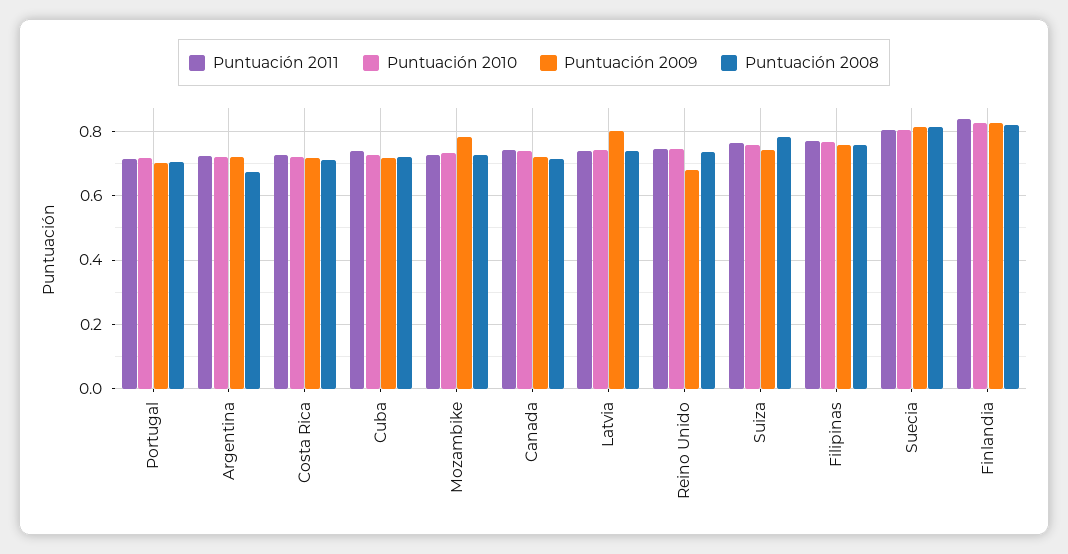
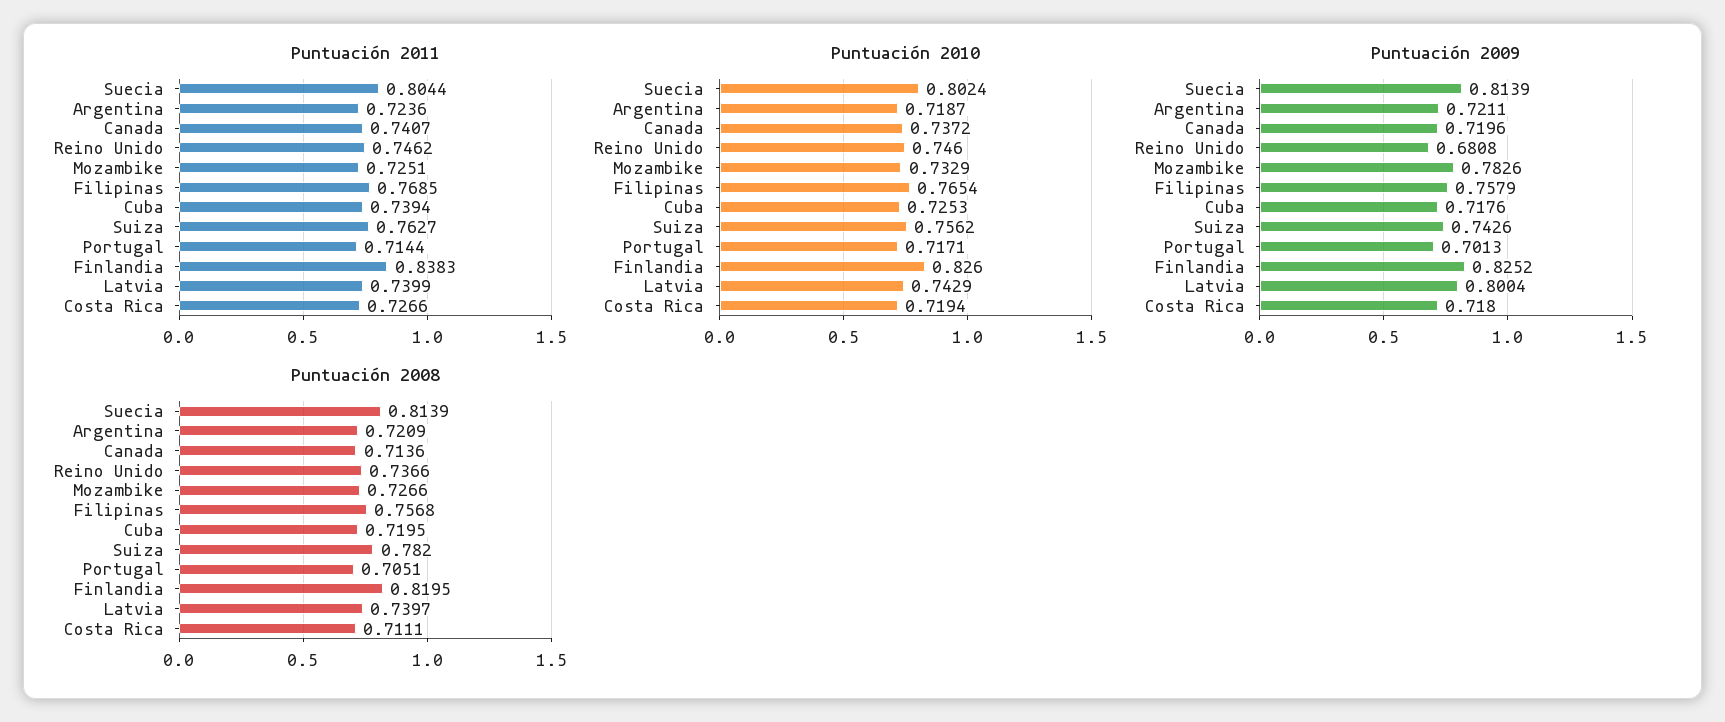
  {
    "Puntuación 2011": {
      "Portugal": 0.7144,
      "Argentina": 0.7236,
      "Costa Rica": 0.7266,
      "Cuba": 0.7394,
      "Mozambike": 0.7251,
      "Canada": 0.7407,
      "Latvia": 0.7399,
      "Reino Unido": 0.7462,
      "Suiza": 0.7627,
      "Filipinas": 0.7685,
      "Suecia": 0.8044,
      "Finlandia": 0.8383
    },
    "Puntuación 2010": {
      "Portugal": 0.7171,
      "Argentina": 0.7187,
      "Costa Rica": 0.7194,
      "Cuba": 0.7253,
      "Mozambike": 0.7329,
      "Canada": 0.7372,
      "Latvia": 0.7429,
      "Reino Unido": 0.746,
      "Suiza": 0.7562,
      "Filipinas": 0.7654,
      "Suecia": 0.8024,
      "Finlandia": 0.826
    },
    "Puntuación 2009": {
      "Portugal": 0.7013,
      "Argentina": 0.7211,
      "Costa Rica": 0.718,
      "Cuba": 0.7176,
      "Mozambike": 0.7826,
      "Canada": 0.7196,
      "Latvia": 0.8004,
      "Reino Unido": 0.6808,
      "Suiza": 0.7426,
      "Filipinas": 0.7579,
      "Suecia": 0.8139,
      "Finlandia": 0.8252
    },
    "Puntuación 2008": {
      "Portugal": 0.7051,
-     "Argentina": 0.68,
+     "Argentina": 0.7209,
      "Costa Rica": 0.7111,
      "Cuba": 0.7195,
      "Mozambike": 0.7266,
      "Canada": 0.7136,
      "Latvia": 0.7397,
      "Reino Unido": 0.7366,
      "Suiza": 0.782,
      "Filipinas": 0.7568,
      "Suecia": 0.8139,
      "Finlandia": 0.8195
    }
  }

